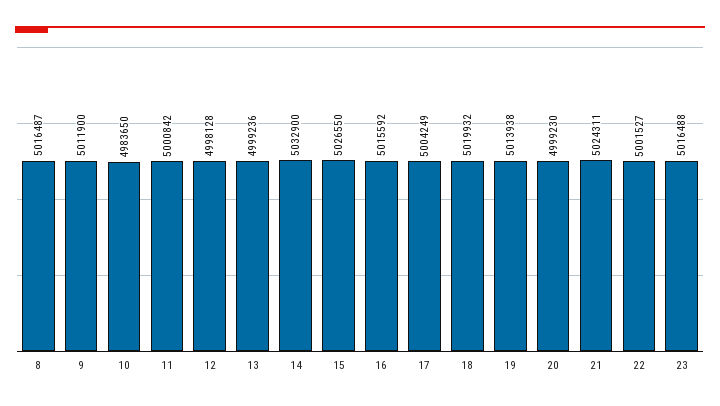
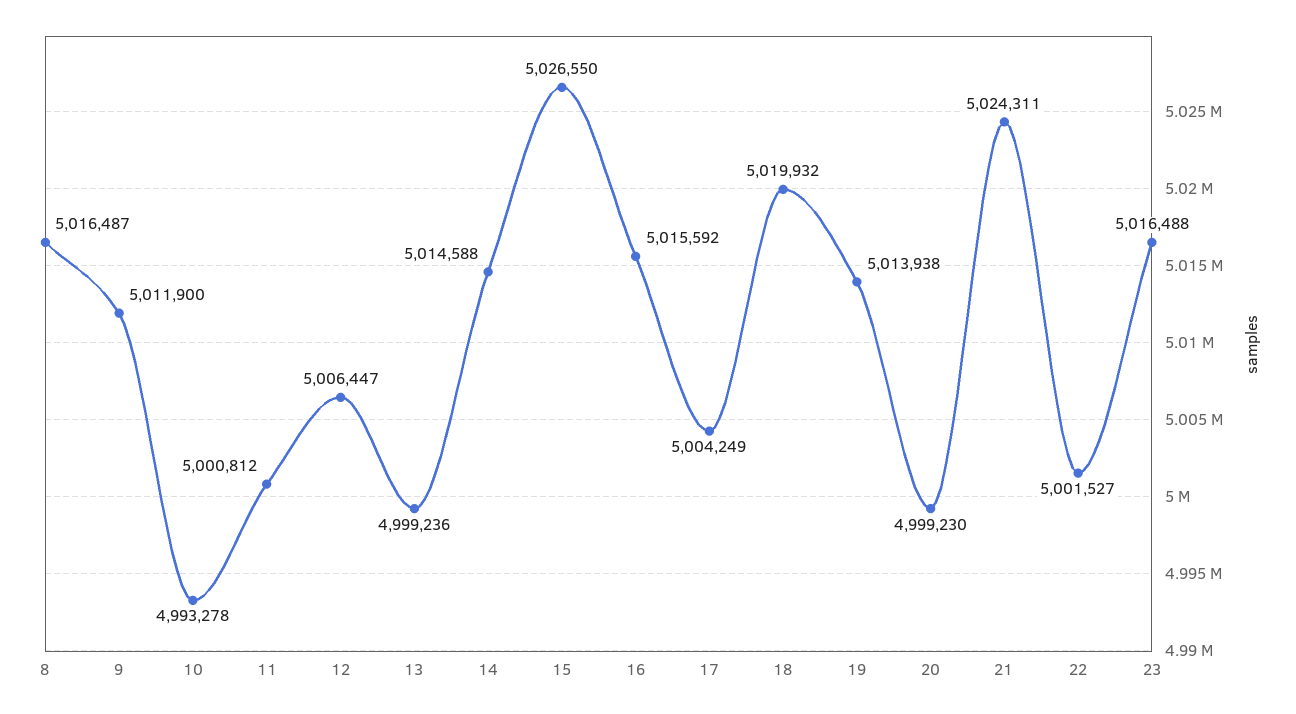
  {
    "8": 5016487,
    "9": 5011900,
-   "10": 4983650,
+   "10": 4993278,
-   "11": 5000842,
+   "11": 5000812,
-   "12": 4998128,
+   "12": 5006447,
    "13": 4999236,
-   "14": 5032900,
+   "14": 5014588,
    "15": 5026550,
    "16": 5015592,
    "17": 5004249,
    "18": 5019932,
    "19": 5013938,
    "20": 4999230,
    "21": 5024311,
    "22": 5001527,
    "23": 5016488
  }

